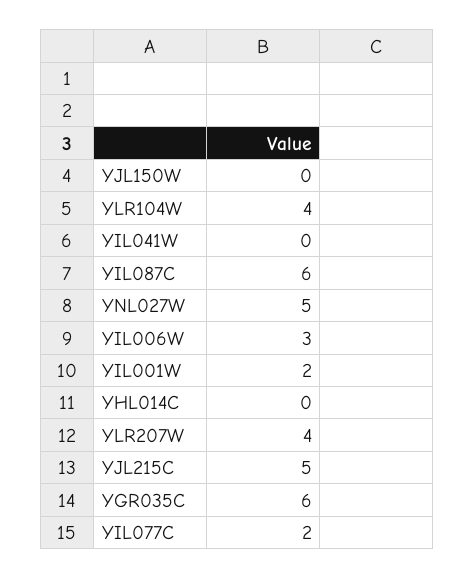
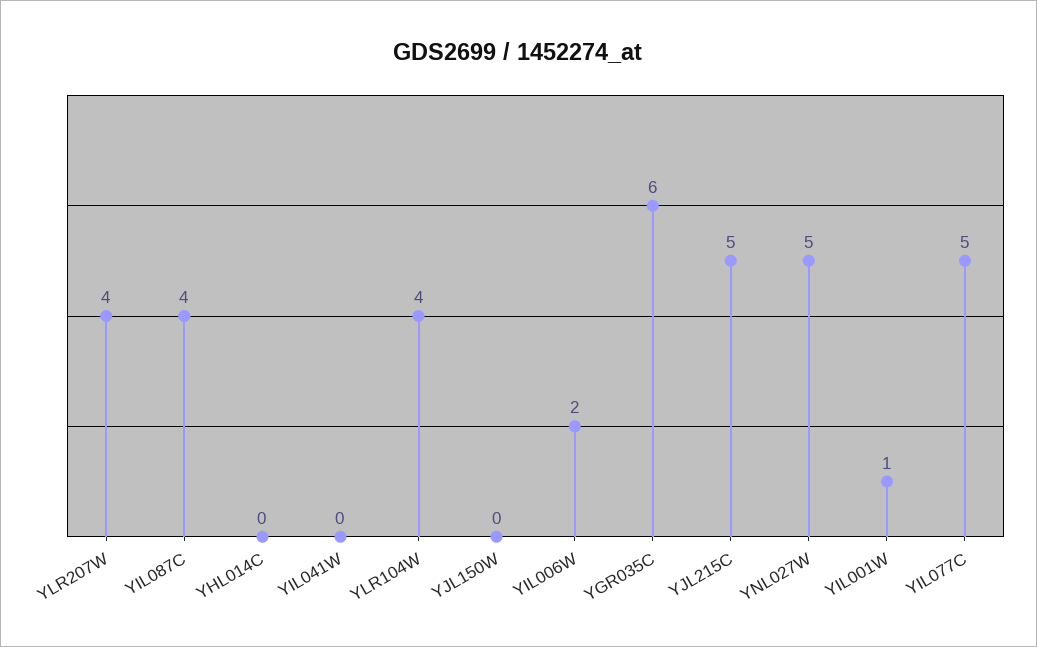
  {
    "YJL150W": 0,
    "YLR104W": 4,
    "YIL041W": 0,
-   "YIL087C": 6,
+   "YIL087C": 4,
    "YNL027W": 5,
-   "YIL006W": 3,
+   "YIL006W": 2,
-   "YIL001W": 2,
+   "YIL001W": 1,
    "YHL014C": 0,
    "YLR207W": 4,
    "YJL215C": 5,
    "YGR035C": 6,
-   "YIL077C": 2
+   "YIL077C": 5
  }

